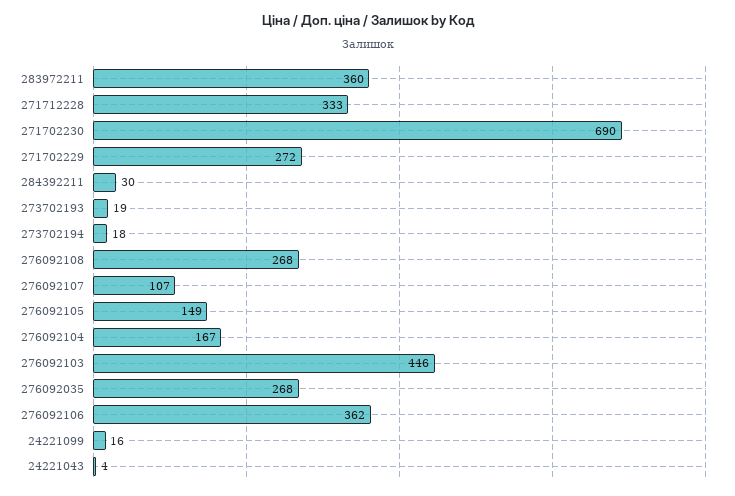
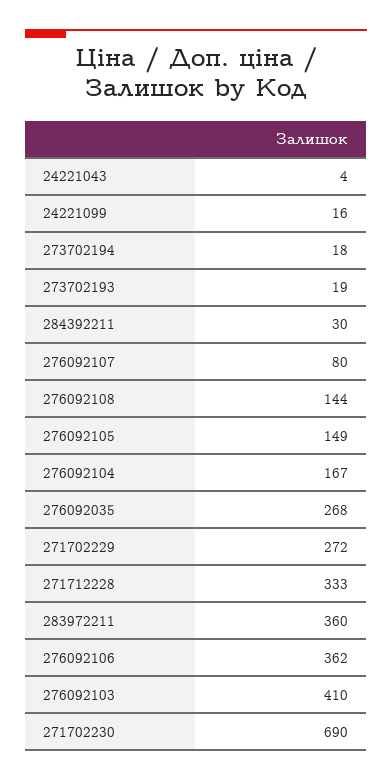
  {
    "283972211": 360,
    "271712228": 333,
    "271702230": 690,
    "271702229": 272,
    "284392211": 30,
    "273702193": 19,
    "273702194": 18,
-   "276092108": 268,
+   "276092108": 144,
-   "276092107": 107,
+   "276092107": 80,
    "276092105": 149,
    "276092104": 167,
-   "276092103": 446,
+   "276092103": 410,
    "276092035": 268,
    "276092106": 362,
    "24221099": 16,
    "24221043": 4
  }

